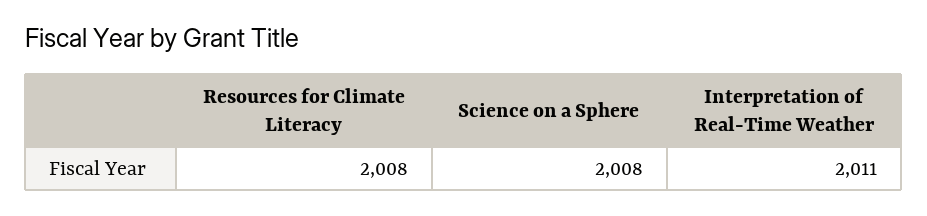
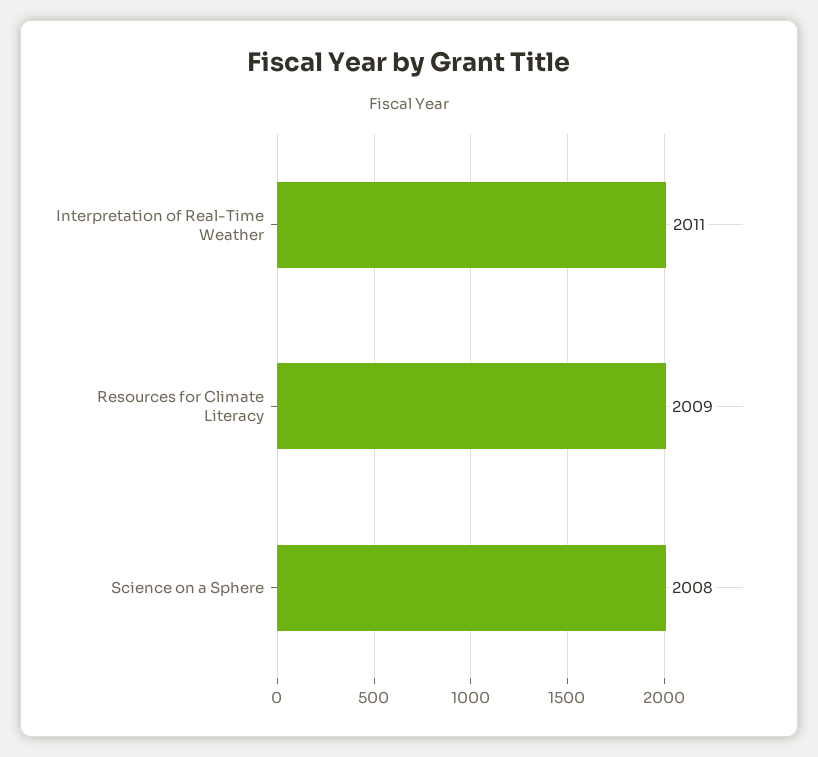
  {
-   "Resources for Climate Literacy": 2008,
+   "Resources for Climate Literacy": 2009,
    "Science on a Sphere": 2008,
    "Interpretation of Real-Time Weather": 2011
  }

